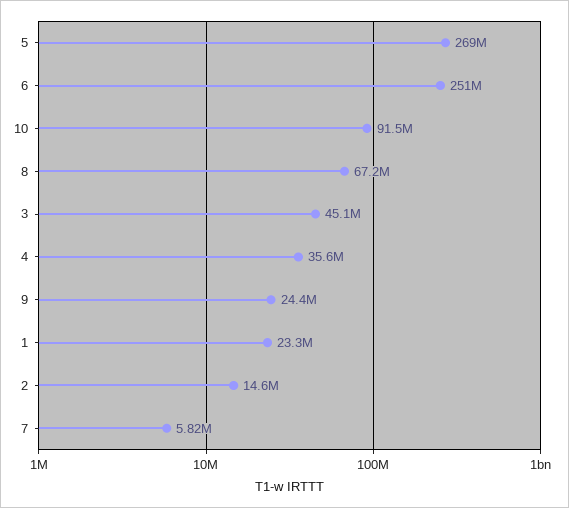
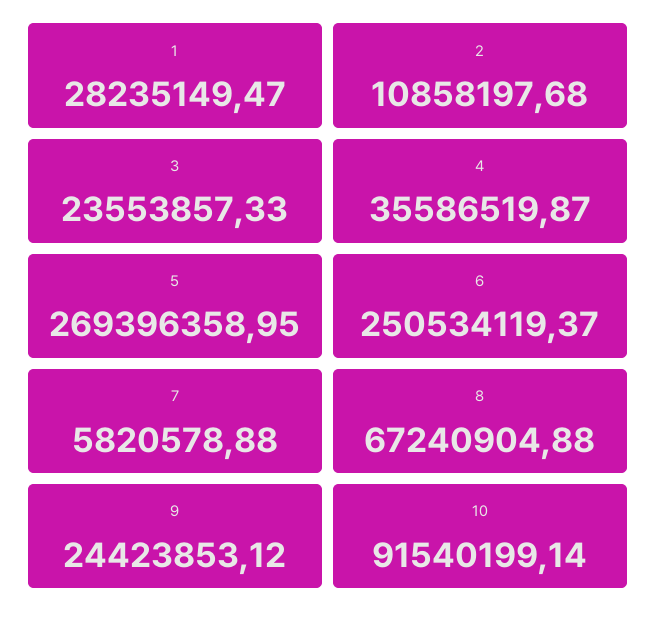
  {
    "5": 269396358.95,
    "6": 250534119.37,
    "10": 91540199.14,
    "8": 67240904.88,
-   "3": 45100000,
+   "3": 23553857.33,
    "4": 35586519.87,
    "9": 24423853.12,
-   "1": 23300000,
+   "1": 28235149.47,
-   "2": 14600000,
+   "2": 10858197.68,
    "7": 5820578.88
  }

